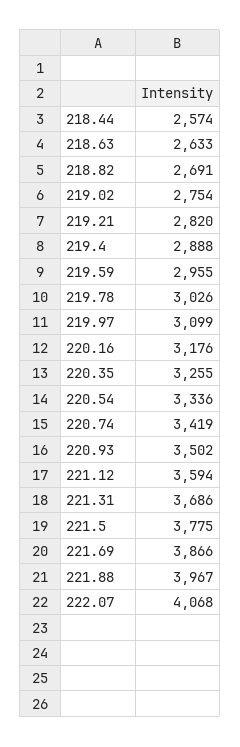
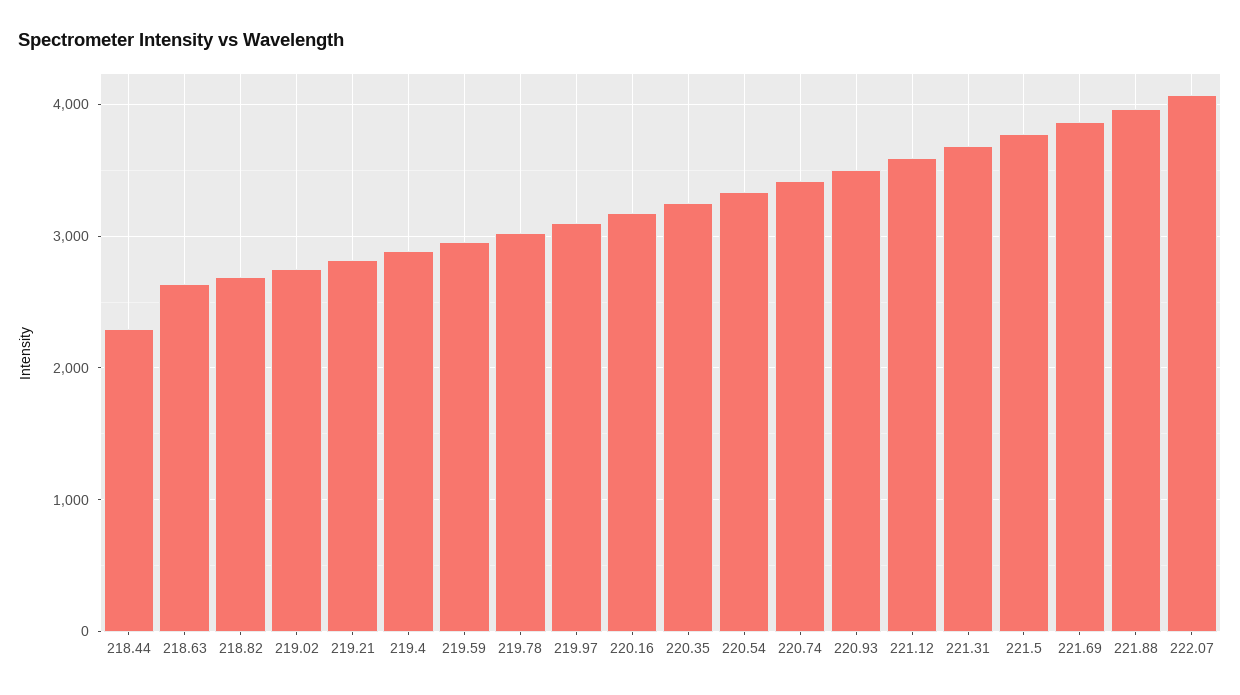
  {
-   "218.44": 2574,
+   "218.44": 2300,
    "218.63": 2633,
    "218.82": 2691,
    "219.02": 2754,
    "219.21": 2820,
    "219.4": 2888,
    "219.59": 2955,
    "219.78": 3026,
    "219.97": 3099,
    "220.16": 3176,
    "220.35": 3255,
    "220.54": 3336,
    "220.74": 3419,
    "220.93": 3502,
    "221.12": 3594,
    "221.31": 3686,
    "221.5": 3775,
    "221.69": 3866,
    "221.88": 3967,
    "222.07": 4068
  }

